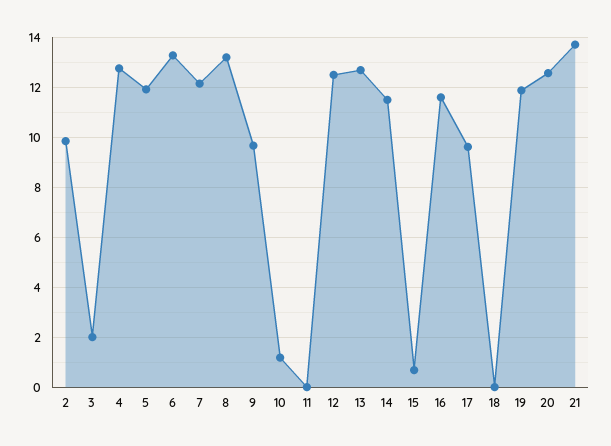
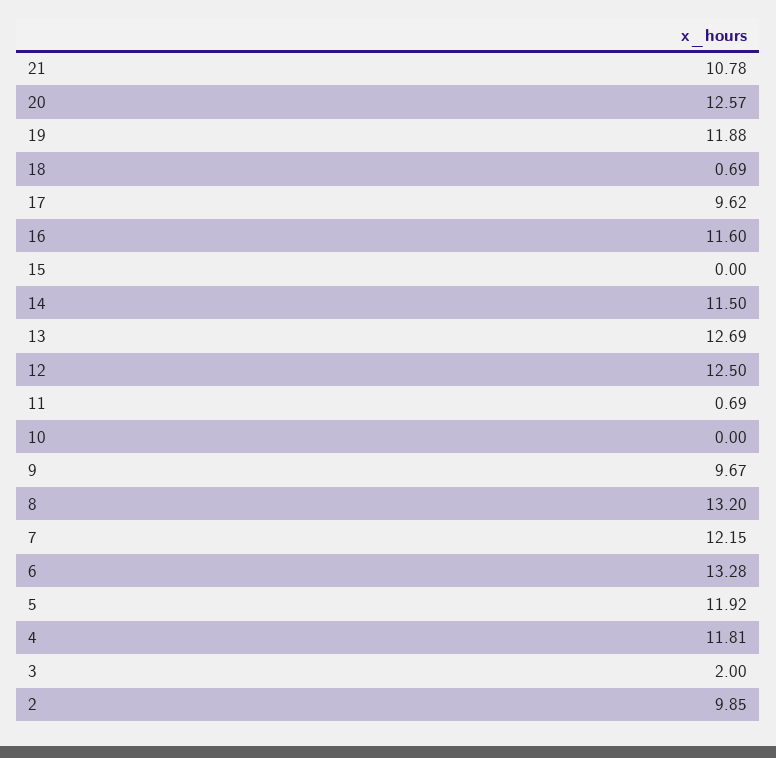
  {
    "2": 9.85,
    "3": 2,
-   "4": 12.75,
+   "4": 11.81,
    "5": 11.92,
    "6": 13.28,
    "7": 12.15,
    "8": 13.2,
    "9": 9.67,
-   "10": 1.25,
+   "10": 0,
-   "11": 0,
+   "11": 0.69,
    "12": 12.5,
    "13": 12.69,
    "14": 11.5,
-   "15": 0.75,
+   "15": 0,
    "16": 11.6,
    "17": 9.62,
-   "18": 0,
+   "18": 0.69,
    "19": 11.88,
    "20": 12.57,
-   "21": 13.75
+   "21": 10.78
  }

